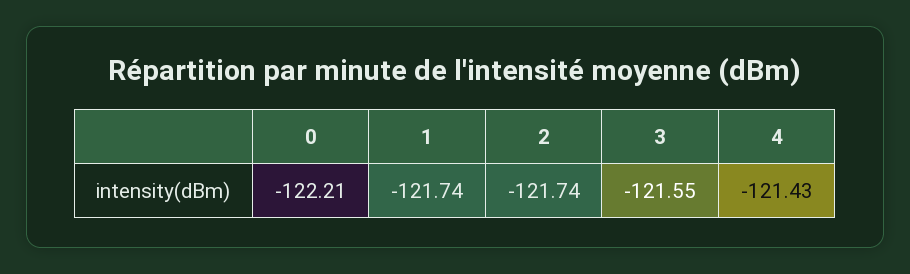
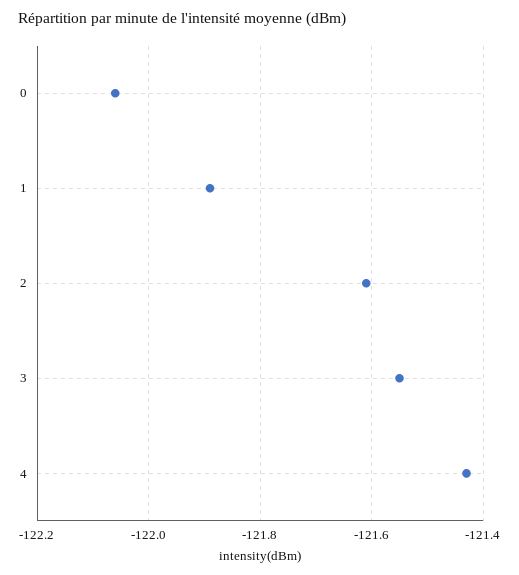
  {
-   "0": -122.21,
+   "0": -122.05,
-   "1": -121.74,
+   "1": -121.9,
-   "2": -121.74,
+   "2": -121.6,
    "3": -121.55,
    "4": -121.43
  }

